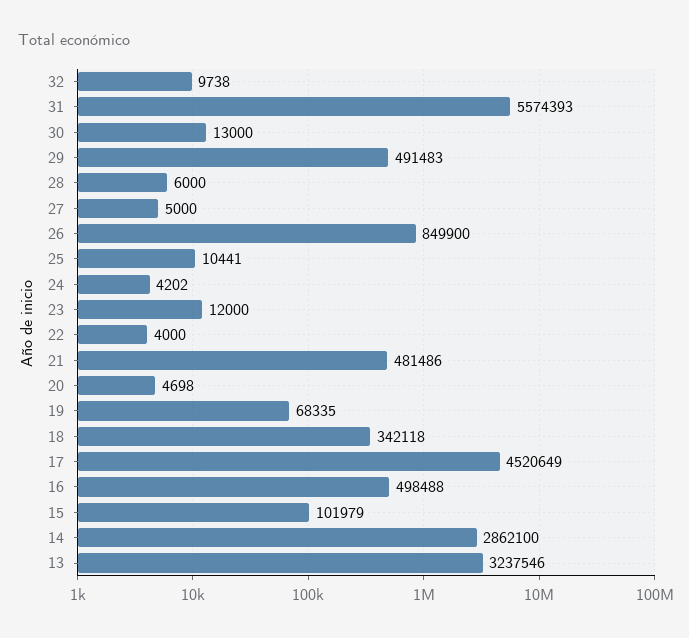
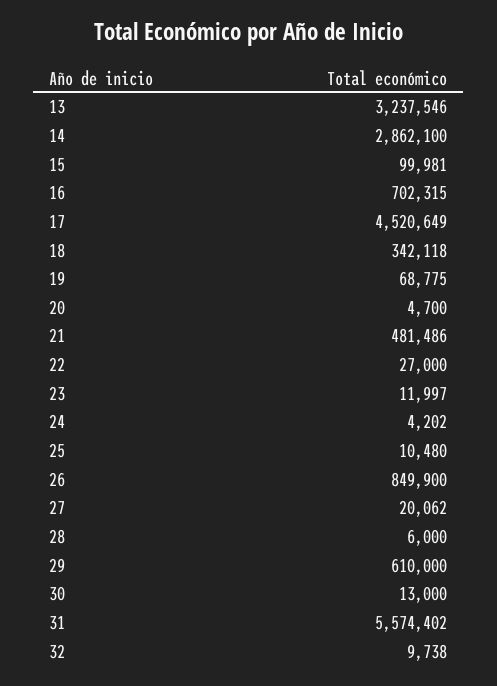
  {
    "32": 9738,
-   "31": 5574393,
+   "31": 5574402,
    "30": 13000,
-   "29": 491483,
+   "29": 610000,
    "28": 6000,
-   "27": 5000,
+   "27": 20062,
    "26": 849900,
-   "25": 10441,
+   "25": 10480,
    "24": 4202,
-   "23": 12000,
+   "23": 11997,
-   "22": 4000,
+   "22": 27000,
    "21": 481486,
-   "20": 4698,
+   "20": 4700,
-   "19": 68335,
+   "19": 68775,
    "18": 342118,
    "17": 4520649,
-   "16": 498488,
+   "16": 702315,
-   "15": 101979,
+   "15": 99981,
    "14": 2862100,
    "13": 3237546
  }

